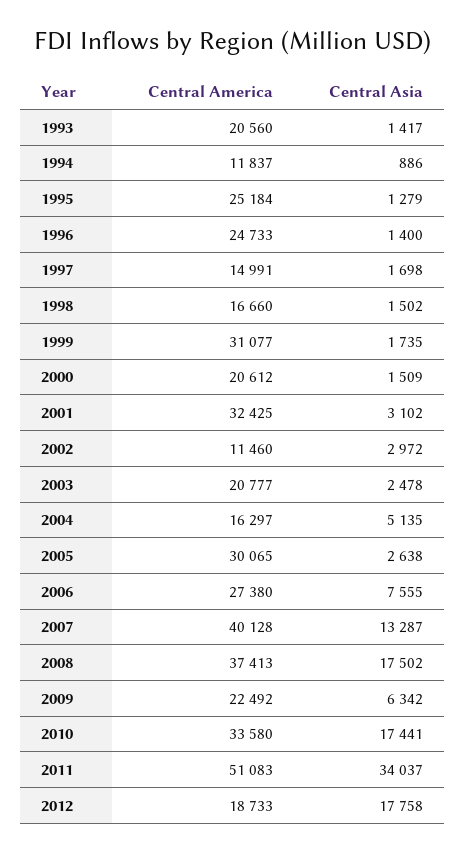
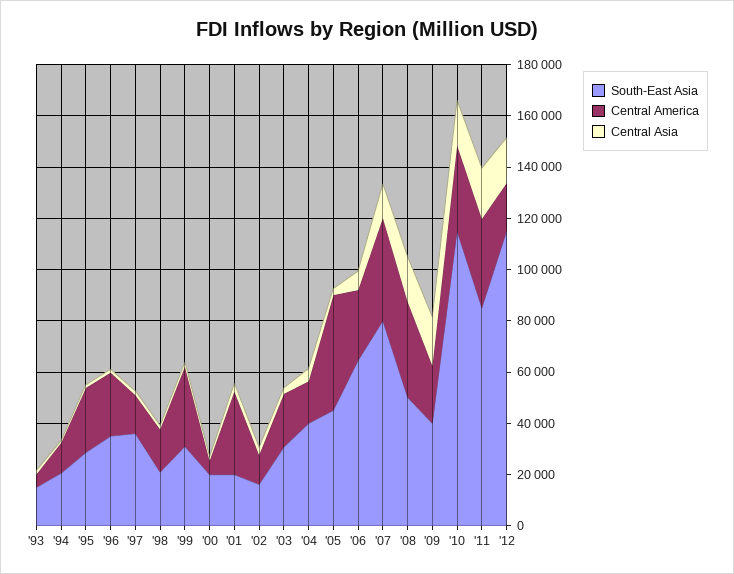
  {
    "Central America": {
-     "1993": 20560,
+     "1993": 5000,
      "1994": 11837,
      "1995": 25184,
      "1996": 24733,
      "1997": 14991,
      "1998": 16660,
      "1999": 31077,
-     "2000": 20612,
+     "2000": 5000,
      "2001": 32425,
      "2002": 11460,
      "2003": 20777,
      "2004": 16297,
-     "2005": 30065,
+     "2005": 45000,
      "2006": 27380,
      "2007": 40128,
      "2008": 37413,
      "2009": 22492,
      "2010": 33580,
-     "2011": 51083,
+     "2011": 35000,
      "2012": 18733
    },
    "Central Asia": {
      "1993": 1417,
      "1994": 886,
      "1995": 1279,
      "1996": 1400,
      "1997": 1698,
      "1998": 1502,
      "1999": 1735,
      "2000": 1509,
      "2001": 3102,
      "2002": 2972,
      "2003": 2478,
      "2004": 5135,
      "2005": 2638,
      "2006": 7555,
      "2007": 13287,
      "2008": 17502,
-     "2009": 6342,
+     "2009": 20000,
      "2010": 17441,
-     "2011": 34037,
+     "2011": 20000,
      "2012": 17758
-   }
+   },
+   "South-East Asia": {
+     "1993": 15000,
+     "1994": 20000,
+     "1995": 30000,
+     "1996": 35000,
+     "1997": 35000,
+     "1998": 20000,
+     "1999": 30000,
+     "2000": 20000,
+     "2001": 20000,
+     "2002": 15000,
+     "2003": 30000,
+     "2004": 40000,
+     "2005": 45000,
+     "2006": 65000,
+     "2007": 80000,
+     "2008": 50000,
+     "2009": 40000,
+     "2010": 115000,
+     "2011": 85000,
+     "2012": 115000
+   }
  }

